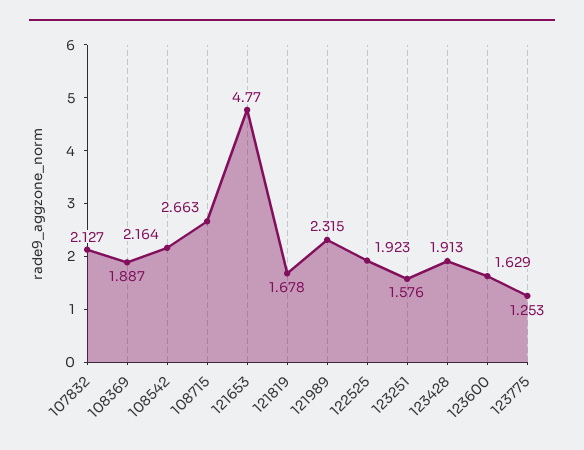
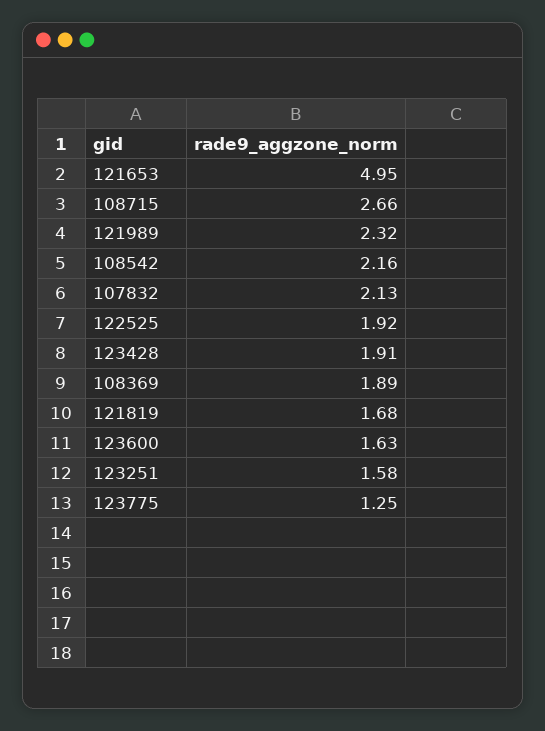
  {
    "107832": 2.127,
    "108369": 1.887,
    "108542": 2.164,
    "108715": 2.663,
-   "121653": 4.77,
+   "121653": 4.95,
    "121819": 1.678,
    "121989": 2.315,
    "122525": 1.923,
    "123251": 1.576,
    "123428": 1.913,
    "123600": 1.629,
    "123775": 1.253
  }

